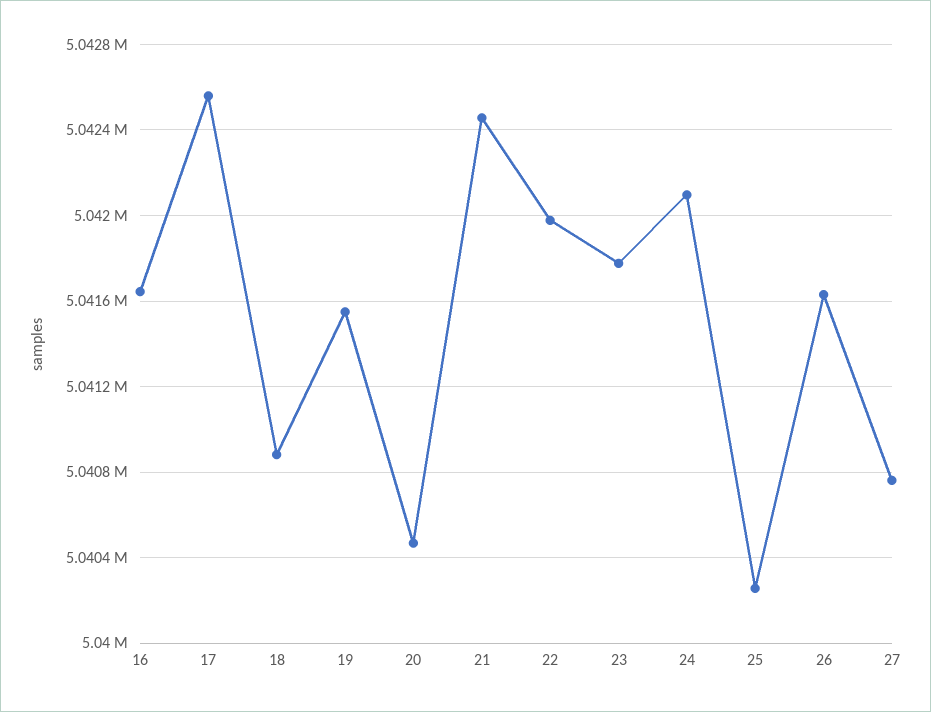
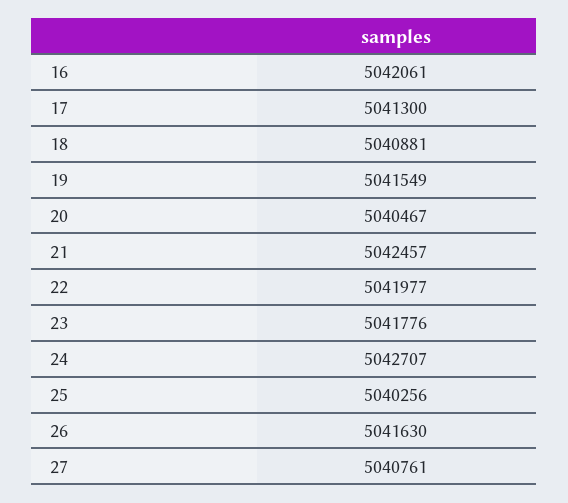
  {
-   "16": 5041650,
+   "16": 5042061,
-   "17": 5042550,
+   "17": 5041300,
    "18": 5040881,
    "19": 5041549,
    "20": 5040467,
    "21": 5042457,
    "22": 5041977,
    "23": 5041776,
-   "24": 5042100,
+   "24": 5042707,
    "25": 5040256,
    "26": 5041630,
    "27": 5040761
  }

